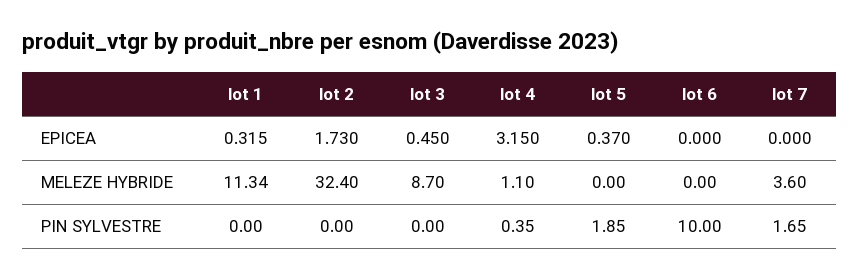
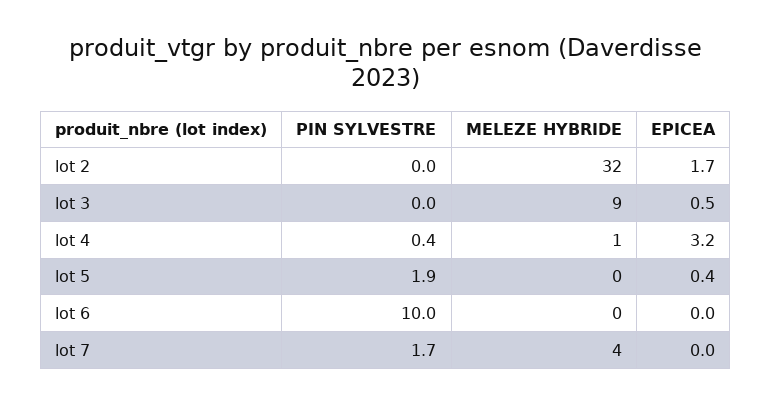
  {
-   "lot 1": {
-     "EPICEA": 0.315,
-     "MELEZE HYBRIDE": 11.34,
-     "PIN SYLVESTRE": 0
-   },
    "lot 2": {
      "EPICEA": 1.73,
      "MELEZE HYBRIDE": 32.4,
      "PIN SYLVESTRE": 0
    },
    "lot 3": {
      "EPICEA": 0.45,
      "MELEZE HYBRIDE": 8.7,
      "PIN SYLVESTRE": 0
    },
    "lot 4": {
      "EPICEA": 3.15,
      "MELEZE HYBRIDE": 1.1,
      "PIN SYLVESTRE": 0.35
    },
    "lot 5": {
      "EPICEA": 0.37,
      "MELEZE HYBRIDE": 0,
      "PIN SYLVESTRE": 1.85
    },
    "lot 6": {
      "EPICEA": 0,
      "MELEZE HYBRIDE": 0,
      "PIN SYLVESTRE": 10
    },
    "lot 7": {
      "EPICEA": 0,
      "MELEZE HYBRIDE": 3.6,
      "PIN SYLVESTRE": 1.65
    }
  }

